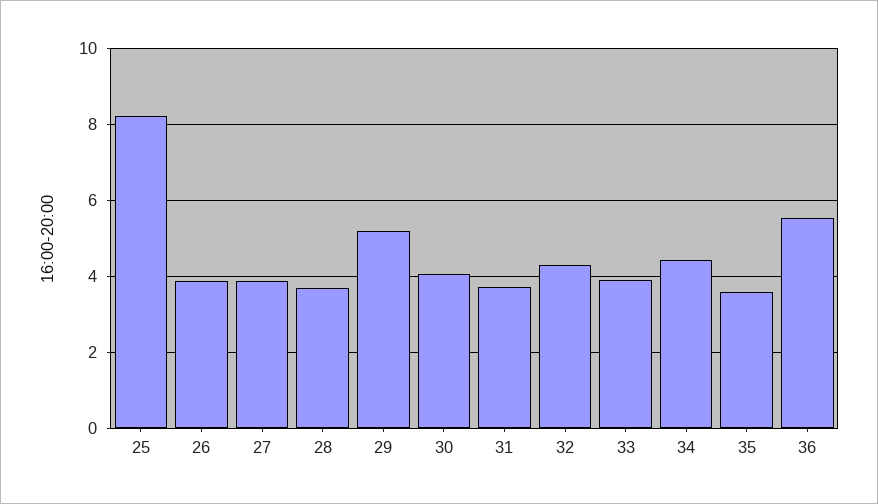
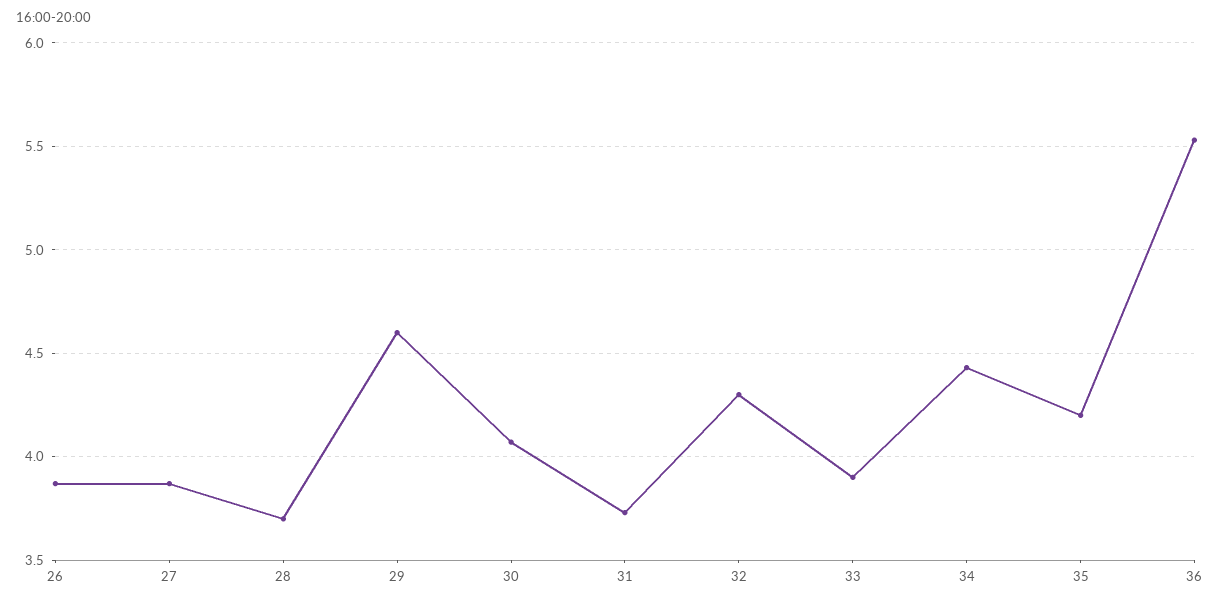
  {
-   "25": 8.2,
    "26": 3.85,
    "27": 3.85,
    "28": 3.7,
-   "29": 5.2,
+   "29": 4.6,
    "30": 4.05,
    "31": 3.75,
    "32": 4.3,
    "33": 3.9,
    "34": 4.45,
-   "35": 3.6,
+   "35": 4.2,
    "36": 5.55
  }

